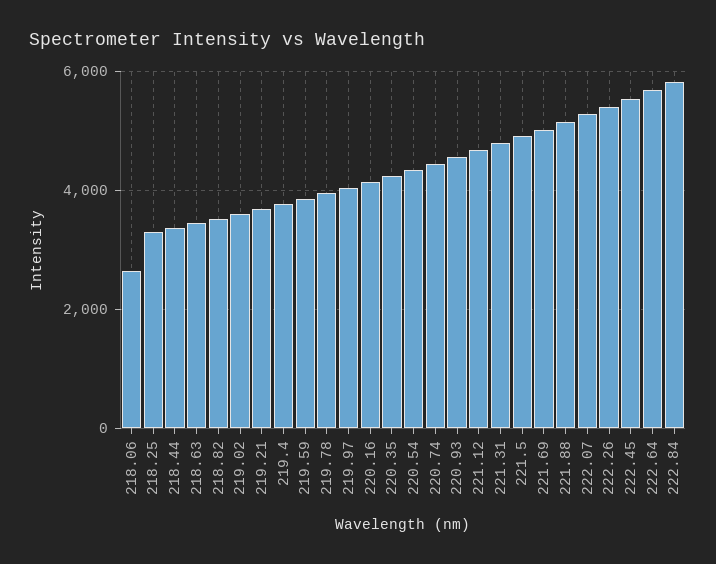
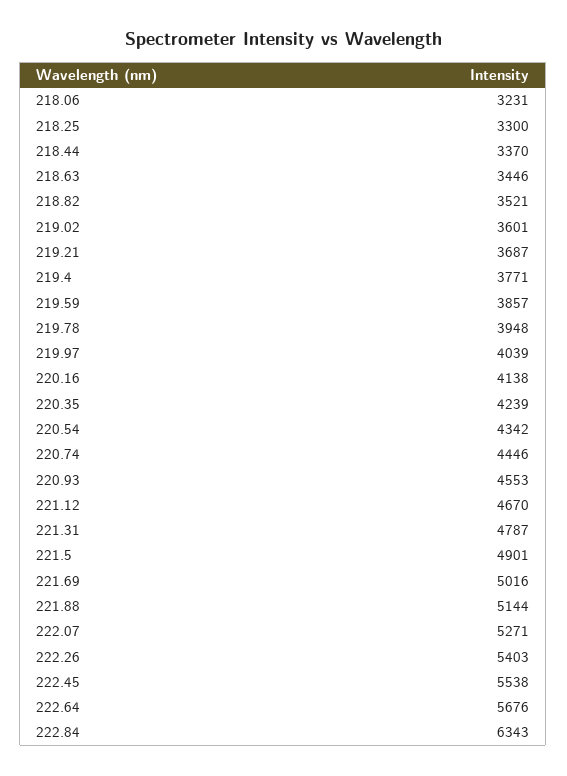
  {
-   "218.06": 2600,
+   "218.06": 3231,
    "218.25": 3300,
    "218.44": 3370,
    "218.63": 3446,
    "218.82": 3521,
    "219.02": 3601,
    "219.21": 3687,
    "219.4": 3771,
    "219.59": 3857,
    "219.78": 3948,
    "219.97": 4039,
    "220.16": 4138,
    "220.35": 4239,
    "220.54": 4342,
    "220.74": 4446,
    "220.93": 4553,
    "221.12": 4670,
    "221.31": 4787,
    "221.5": 4901,
    "221.69": 5016,
    "221.88": 5144,
    "222.07": 5271,
    "222.26": 5403,
    "222.45": 5538,
    "222.64": 5676,
-   "222.84": 5800
+   "222.84": 6343
  }

